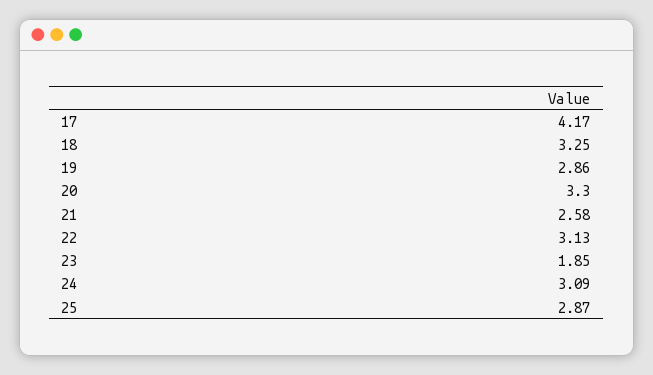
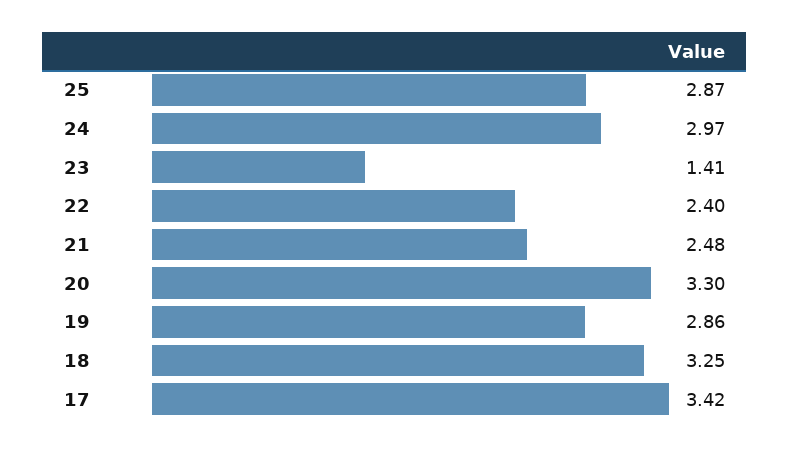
  {
-   "17": 4.17,
+   "17": 3.42,
    "18": 3.25,
    "19": 2.86,
    "20": 3.3,
-   "21": 2.58,
+   "21": 2.48,
-   "22": 3.13,
+   "22": 2.4,
-   "23": 1.85,
+   "23": 1.41,
-   "24": 3.09,
+   "24": 2.97,
    "25": 2.87
  }

